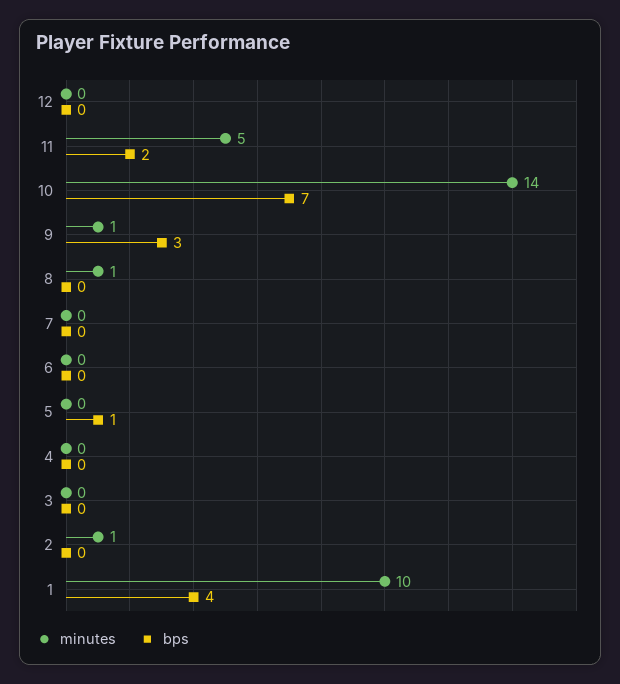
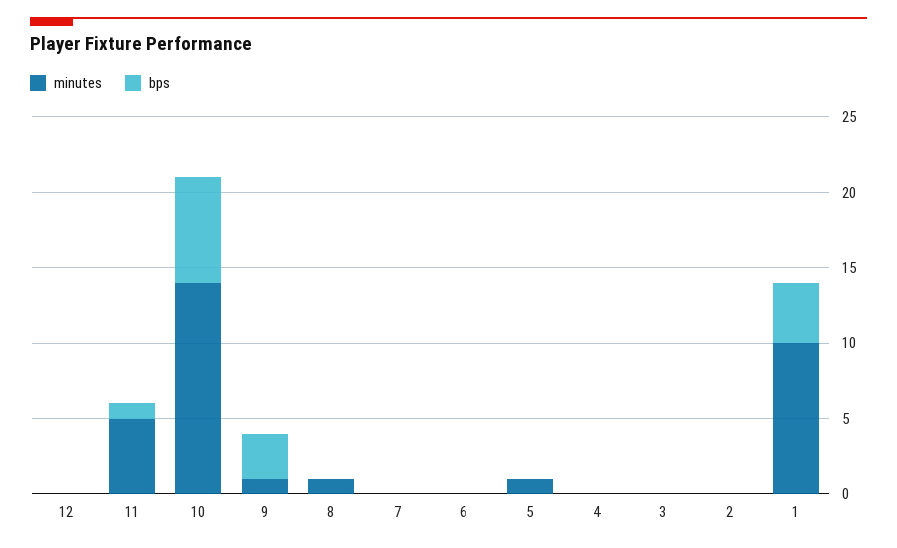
  {
    "minutes": {
      "12": 0,
      "11": 5,
      "10": 14,
      "9": 1,
      "8": 1,
      "7": 0,
      "6": 0,
-     "5": 0,
+     "5": 1,
      "4": 0,
      "3": 0,
-     "2": 1,
+     "2": 0,
      "1": 10
    },
    "bps": {
      "12": 0,
-     "11": 2,
+     "11": 1,
      "10": 7,
      "9": 3,
      "8": 0,
      "7": 0,
      "6": 0,
-     "5": 1,
+     "5": 0,
      "4": 0,
      "3": 0,
      "2": 0,
      "1": 4
    }
  }

